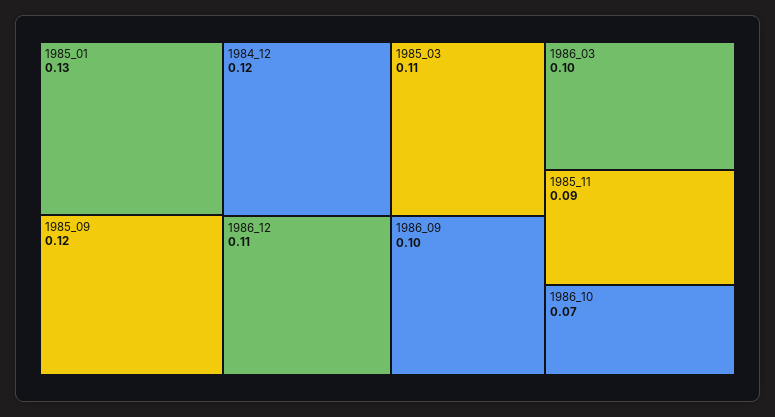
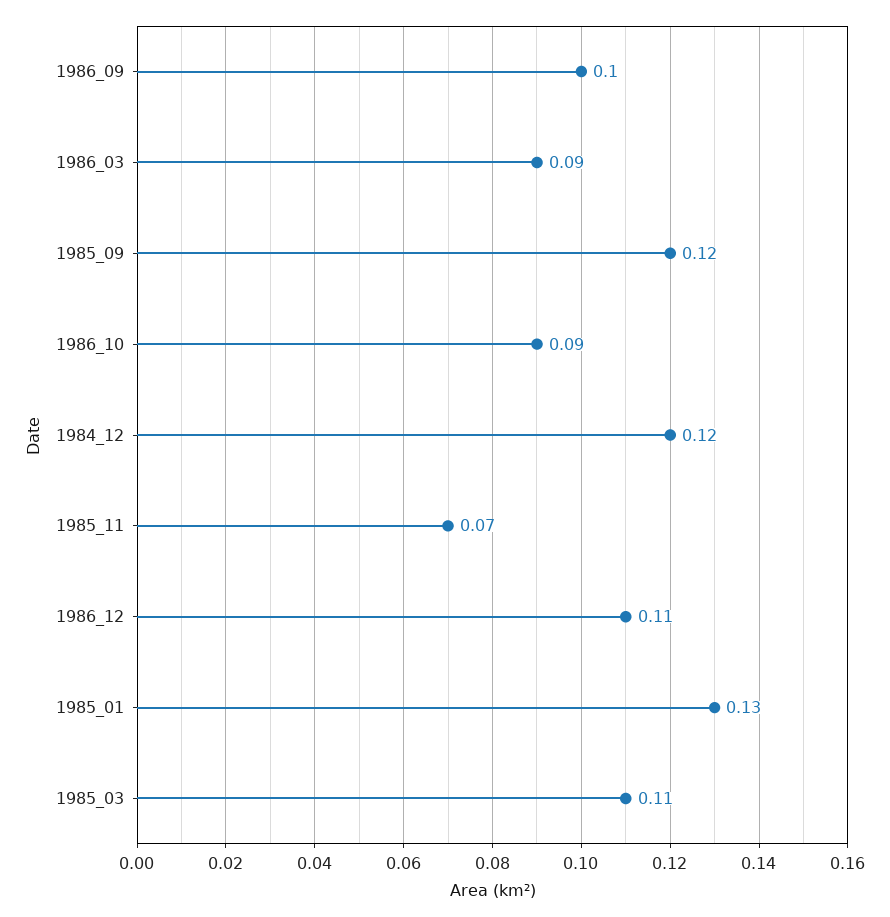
  {
    "1985_01": 0.13,
    "1985_09": 0.12,
    "1984_12": 0.12,
    "1986_12": 0.11,
    "1985_03": 0.11,
    "1986_09": 0.1,
-   "1986_03": 0.1,
+   "1986_03": 0.09,
-   "1985_11": 0.09,
+   "1985_11": 0.07,
-   "1986_10": 0.07
+   "1986_10": 0.09
  }

